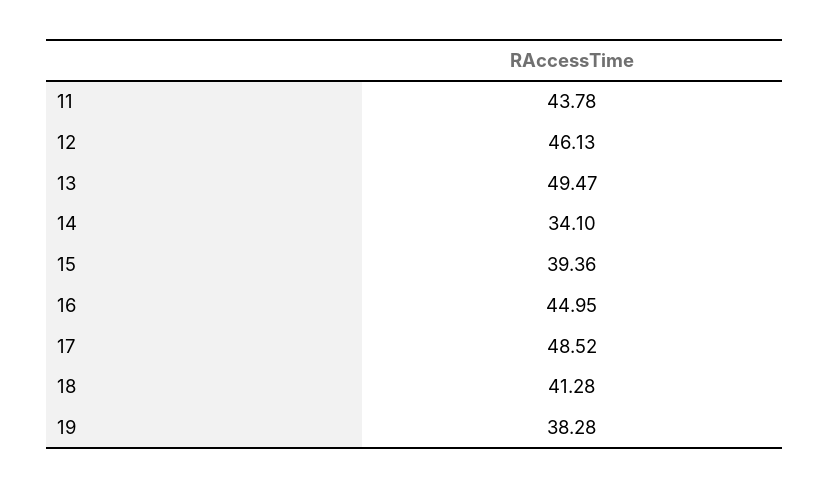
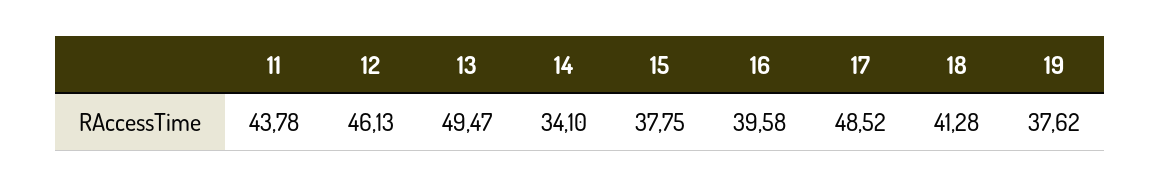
  {
    "11": 43.78,
    "12": 46.13,
    "13": 49.47,
    "14": 34.1,
-   "15": 39.36,
+   "15": 37.75,
-   "16": 44.95,
+   "16": 39.58,
    "17": 48.52,
    "18": 41.28,
-   "19": 38.28
+   "19": 37.62
  }

